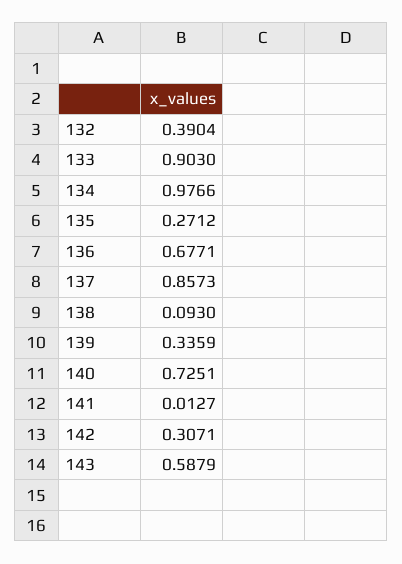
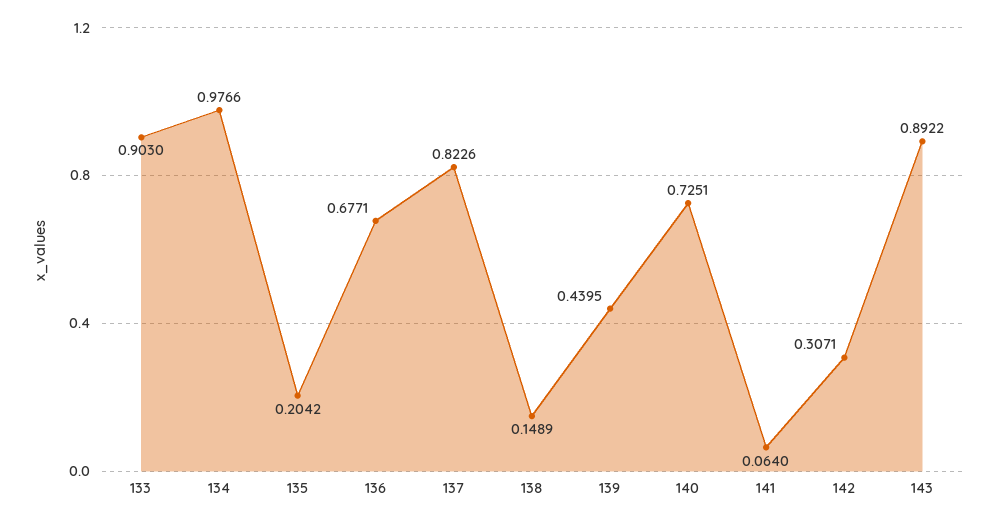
  {
-   "132": 0.3904,
    "133": 0.903,
    "134": 0.9766,
-   "135": 0.2712,
+   "135": 0.2042,
    "136": 0.6771,
-   "137": 0.8573,
+   "137": 0.8226,
-   "138": 0.093,
+   "138": 0.1489,
-   "139": 0.3359,
+   "139": 0.4395,
    "140": 0.7251,
-   "141": 0.0127,
+   "141": 0.064,
    "142": 0.3071,
-   "143": 0.5879
+   "143": 0.8922
  }

